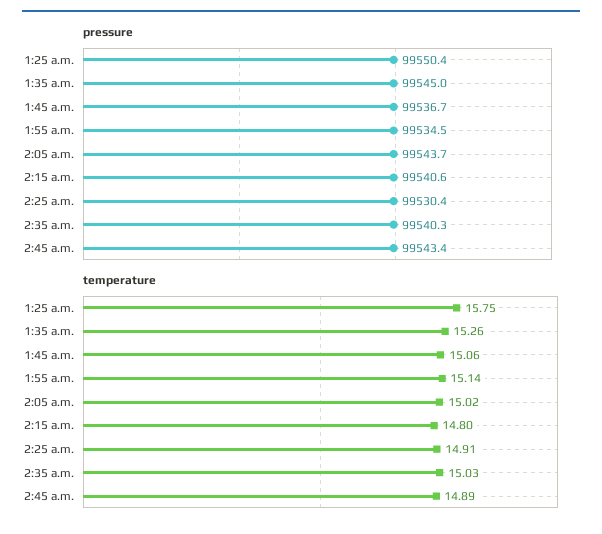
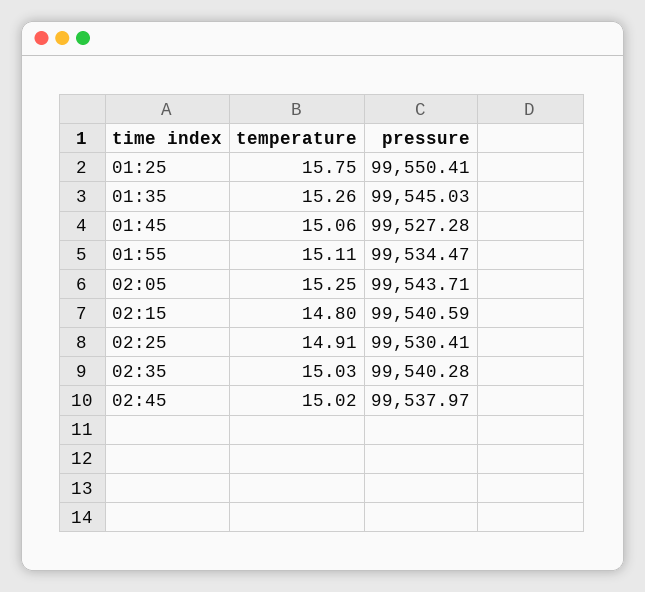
  {
    "pressure": {
      "1:25 a.m.": 99550.41,
      "1:35 a.m.": 99545.03,
-     "1:45 a.m.": 99536.7,
+     "1:45 a.m.": 99527.28,
      "1:55 a.m.": 99534.47,
      "2:05 a.m.": 99543.71,
      "2:15 a.m.": 99540.59,
      "2:25 a.m.": 99530.41,
      "2:35 a.m.": 99540.28,
-     "2:45 a.m.": 99543.4
+     "2:45 a.m.": 99537.97
    },
    "temperature": {
      "1:25 a.m.": 15.75,
      "1:35 a.m.": 15.26,
      "1:45 a.m.": 15.06,
-     "1:55 a.m.": 15.14,
+     "1:55 a.m.": 15.11,
-     "2:05 a.m.": 15.02,
+     "2:05 a.m.": 15.25,
      "2:15 a.m.": 14.8,
      "2:25 a.m.": 14.91,
      "2:35 a.m.": 15.03,
-     "2:45 a.m.": 14.89
+     "2:45 a.m.": 15.02
    }
  }

